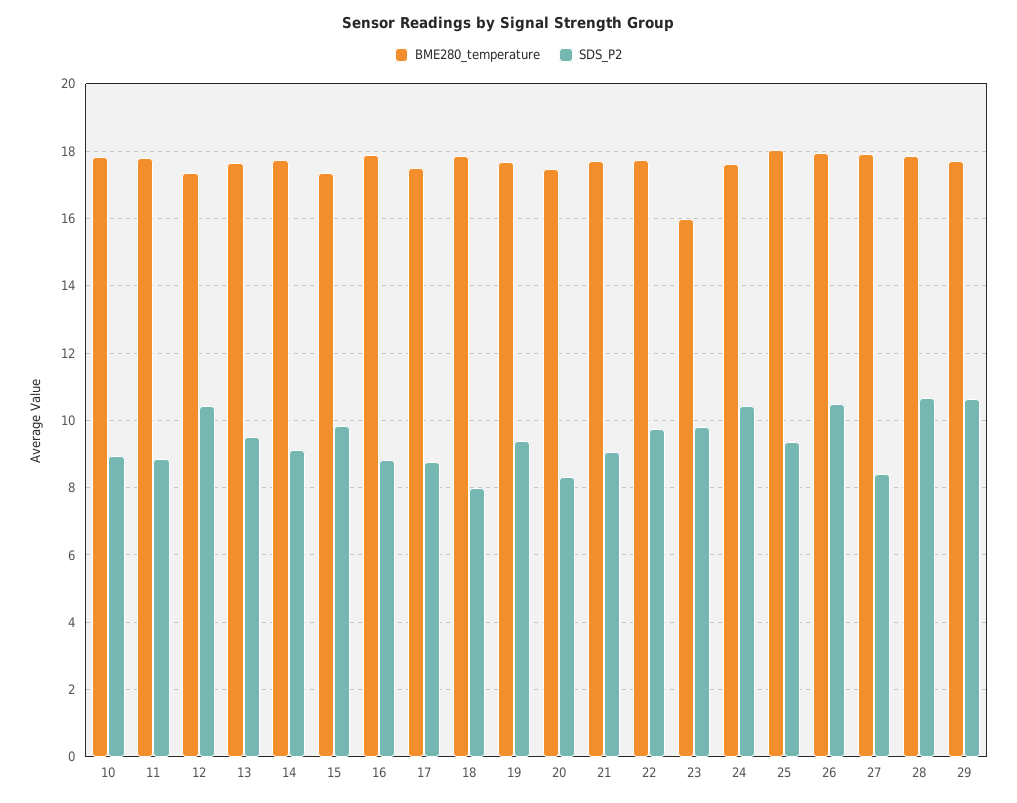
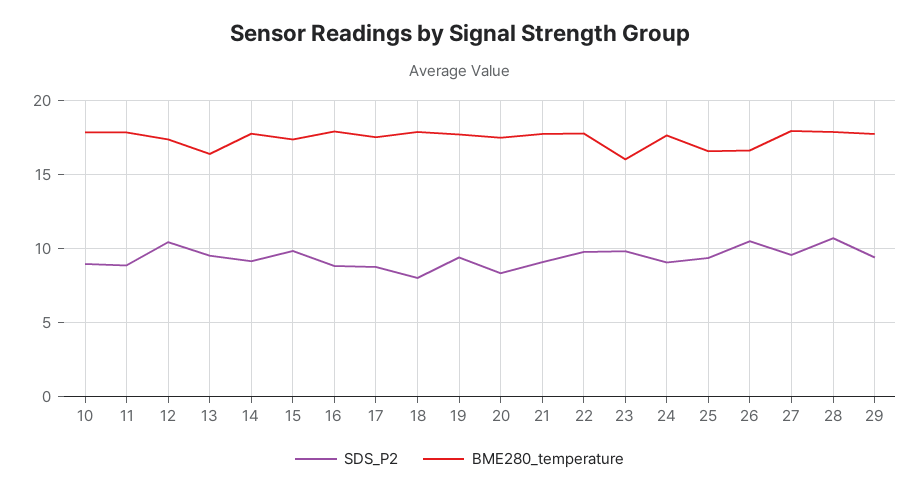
  {
    "BME280_temperature": {
      "10": 17.8,
      "11": 17.8,
      "12": 17.4,
-     "13": 17.6,
+     "13": 16.5,
      "14": 17.8,
      "15": 17.4,
      "16": 17.8,
      "17": 17.6,
      "18": 17.8,
      "19": 17.6,
      "20": 17.4,
      "21": 17.8,
      "22": 17.8,
      "23": 16,
      "24": 17.6,
-     "25": 18,
+     "25": 16.5,
-     "26": 18,
+     "26": 16.5,
      "27": 18,
      "28": 17.8,
      "29": 17.8
    },
    "SDS_P2": {
      "10": 9,
      "11": 8.8,
      "12": 10.4,
      "13": 9.6,
      "14": 9.2,
      "15": 9.8,
      "16": 8.8,
      "17": 8.8,
      "18": 8,
      "19": 9.4,
      "20": 8.4,
      "21": 9,
      "22": 9.8,
      "23": 9.8,
-     "24": 10.4,
+     "24": 9,
      "25": 9.4,
      "26": 10.4,
-     "27": 8.4,
+     "27": 9.5,
      "28": 10.6,
-     "29": 10.6
+     "29": 9.5
    }
  }

